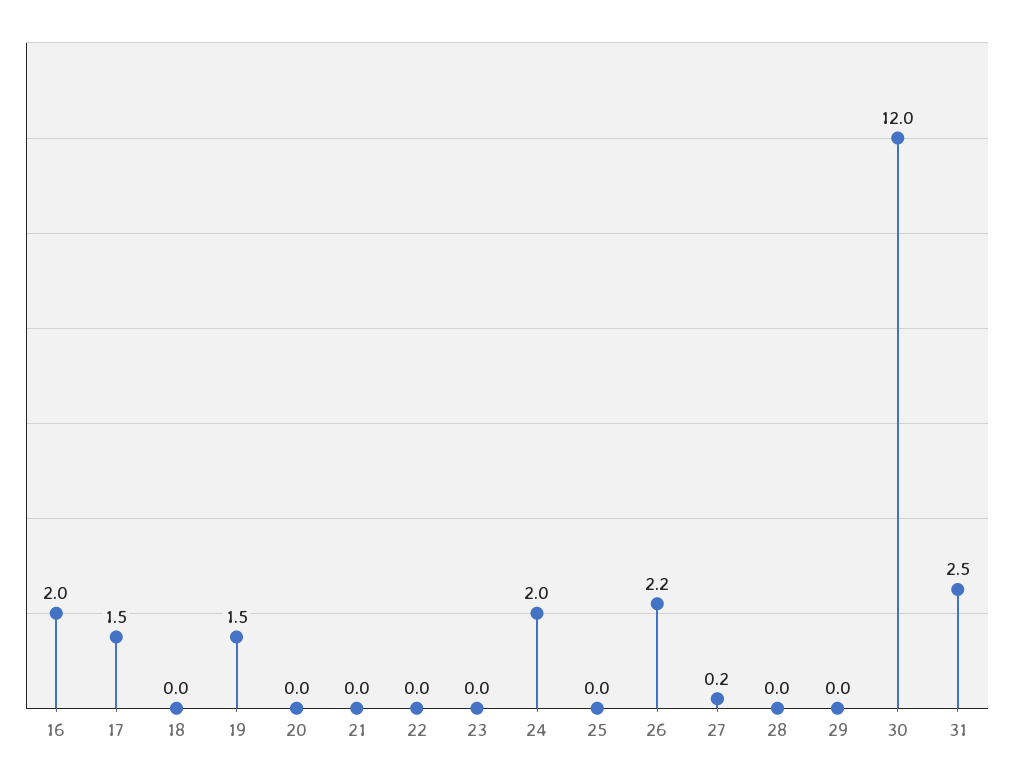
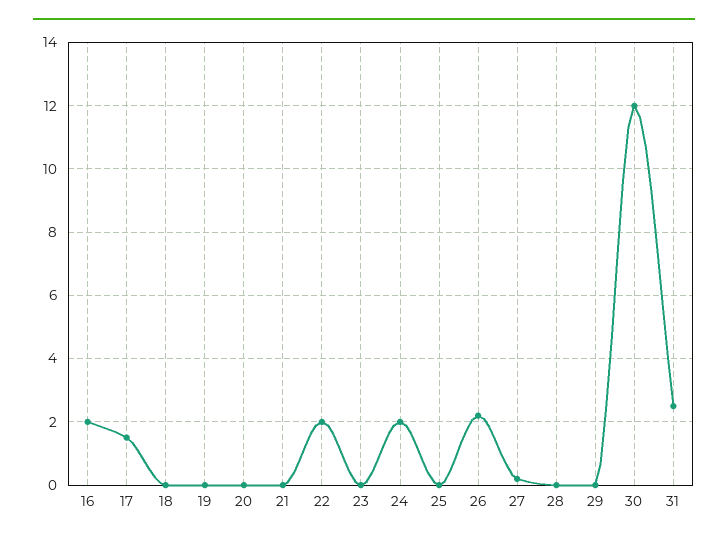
  {
    "16": 2,
    "17": 1.5,
    "18": 0,
-   "19": 1.5,
+   "19": 0,
    "20": 0,
    "21": 0,
-   "22": 0,
+   "22": 2,
    "23": 0,
    "24": 2,
    "25": 0,
    "26": 2.2,
    "27": 0.2,
    "28": 0,
    "29": 0,
    "30": 12,
    "31": 2.5
  }

